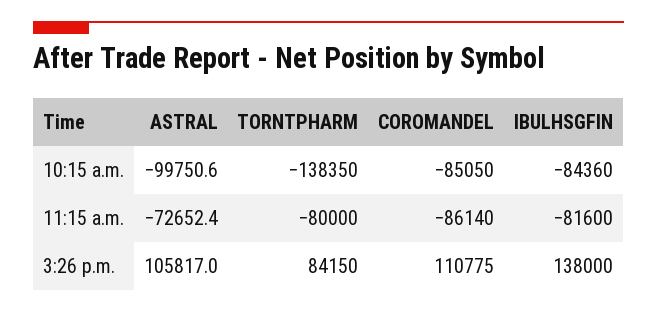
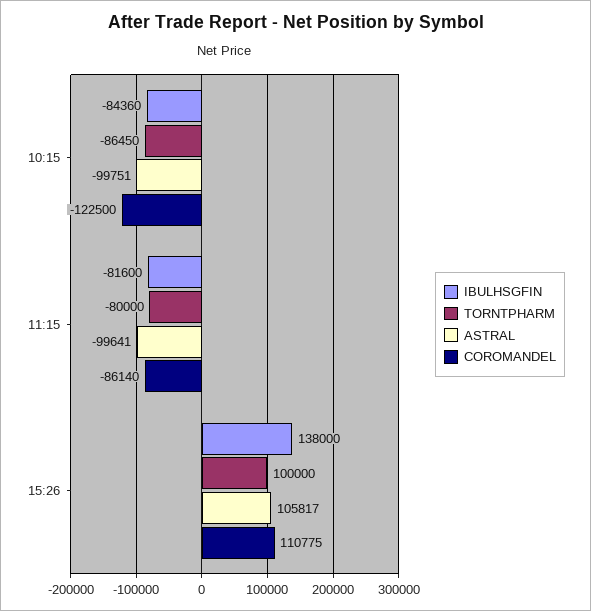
  {
    "ASTRAL": {
      "10:15 a.m.": -99750.6,
-     "11:15 a.m.": -72652.4,
+     "11:15 a.m.": -99641,
      "3:26 p.m.": 105817
    },
    "TORNTPHARM": {
-     "10:15 a.m.": -138350,
+     "10:15 a.m.": -86450,
      "11:15 a.m.": -80000,
-     "3:26 p.m.": 84150
+     "3:26 p.m.": 100000
    },
    "COROMANDEL": {
-     "10:15 a.m.": -85050,
+     "10:15 a.m.": -122500,
      "11:15 a.m.": -86140,
      "3:26 p.m.": 110775
    },
    "IBULHSGFIN": {
      "10:15 a.m.": -84360,
      "11:15 a.m.": -81600,
      "3:26 p.m.": 138000
    }
  }

